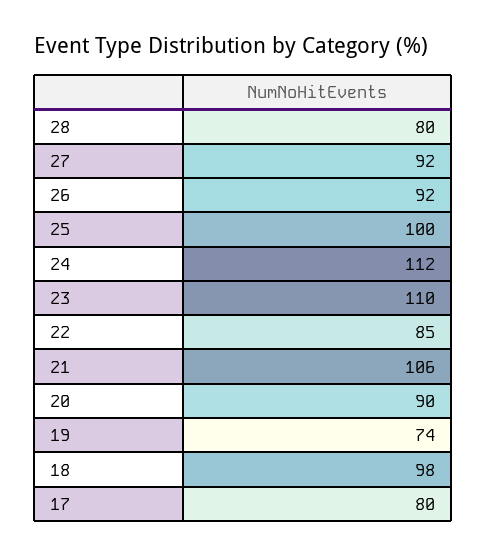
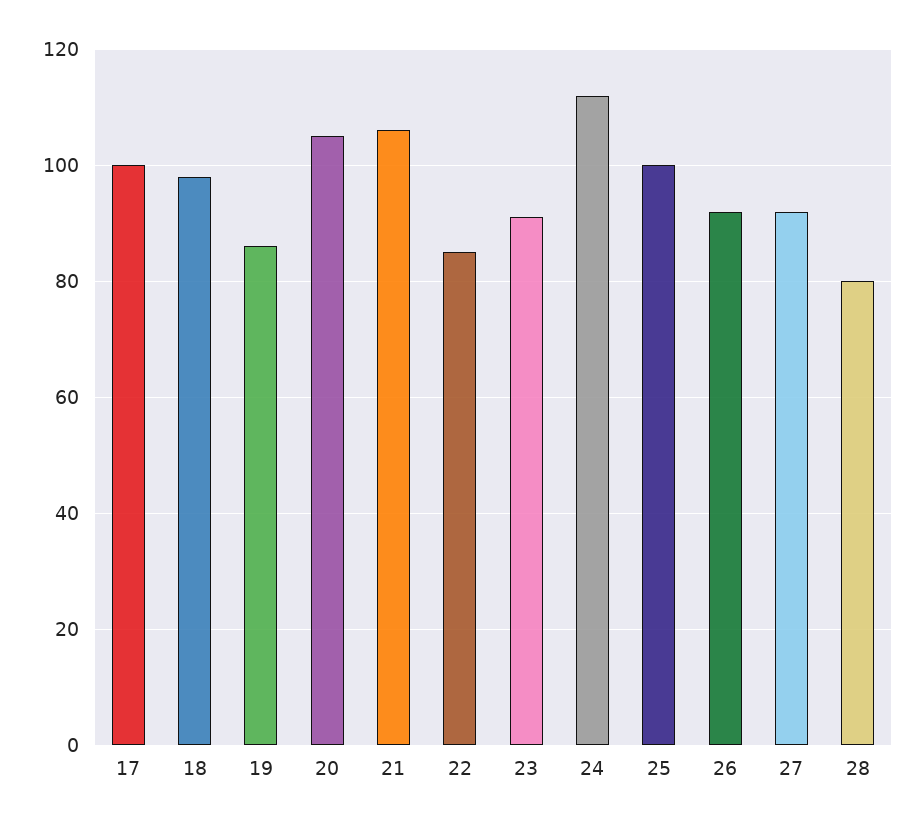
  {
    "28": 80,
    "27": 92,
    "26": 92,
    "25": 100,
    "24": 112,
-   "23": 110,
+   "23": 90,
    "22": 85,
    "21": 106,
-   "20": 90,
+   "20": 105,
-   "19": 74,
+   "19": 85,
    "18": 98,
-   "17": 80
+   "17": 100
  }

